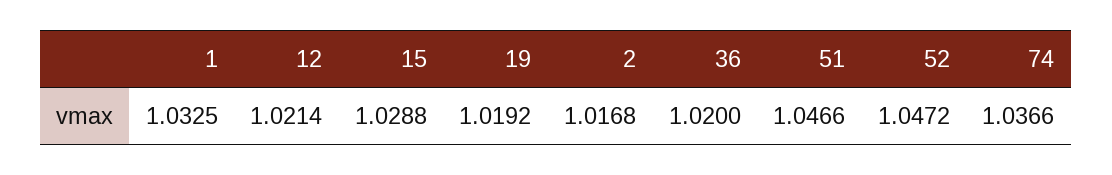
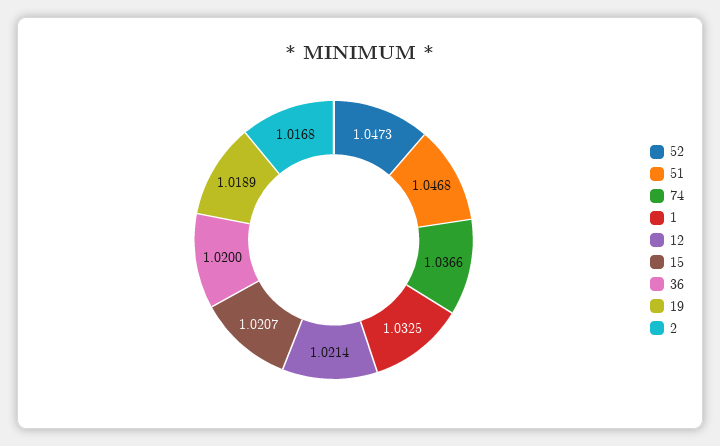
  {
    "1": 1.0325,
    "12": 1.0214,
-   "15": 1.0288,
+   "15": 1.0207,
-   "19": 1.0192,
+   "19": 1.0189,
    "2": 1.0168,
    "36": 1.02,
-   "51": 1.0466,
+   "51": 1.0468,
-   "52": 1.0472,
+   "52": 1.0473,
    "74": 1.0366
  }

